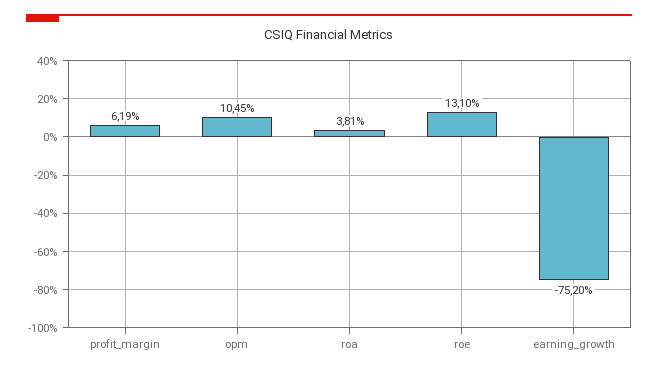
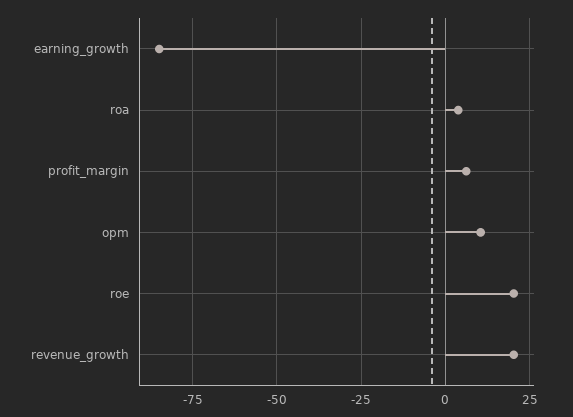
  {
    "profit_margin": 6.19,
    "opm": 10.45,
    "roa": 3.81,
-   "roe": 13.1,
+   "roe": 20,
-   "earning_growth": -75.2
+   "earning_growth": -85,
+   "revenue_growth": 20
  }

